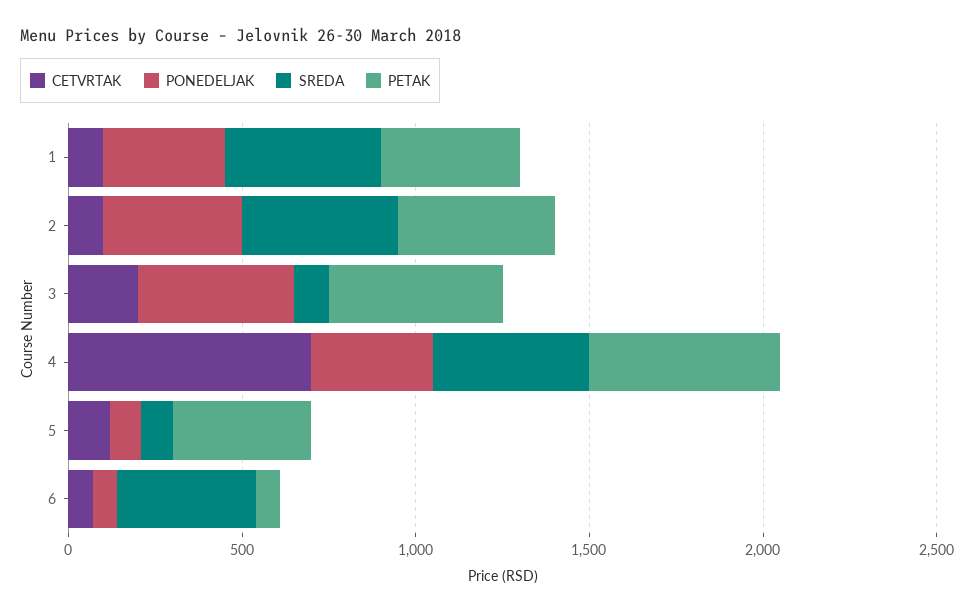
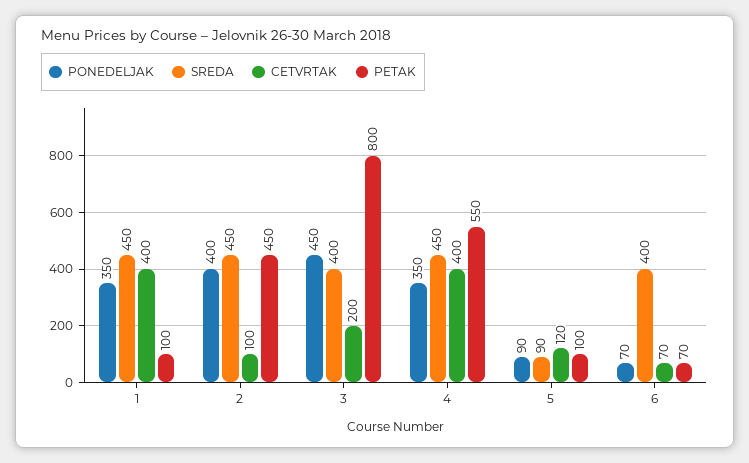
  {
    "CETVRTAK": {
-     "1": 100,
+     "1": 400,
      "2": 100,
      "3": 200,
-     "4": 700,
+     "4": 400,
      "5": 120,
      "6": 70
    },
    "PONEDELJAK": {
      "1": 350,
      "2": 400,
      "3": 450,
      "4": 350,
      "5": 90,
      "6": 70
    },
    "SREDA": {
      "1": 450,
      "2": 450,
-     "3": 100,
+     "3": 400,
      "4": 450,
      "5": 90,
      "6": 400
    },
    "PETAK": {
-     "1": 400,
+     "1": 100,
      "2": 450,
-     "3": 500,
+     "3": 800,
      "4": 550,
-     "5": 400,
+     "5": 100,
      "6": 70
    }
  }

